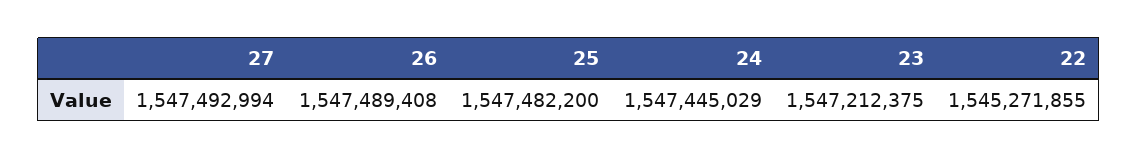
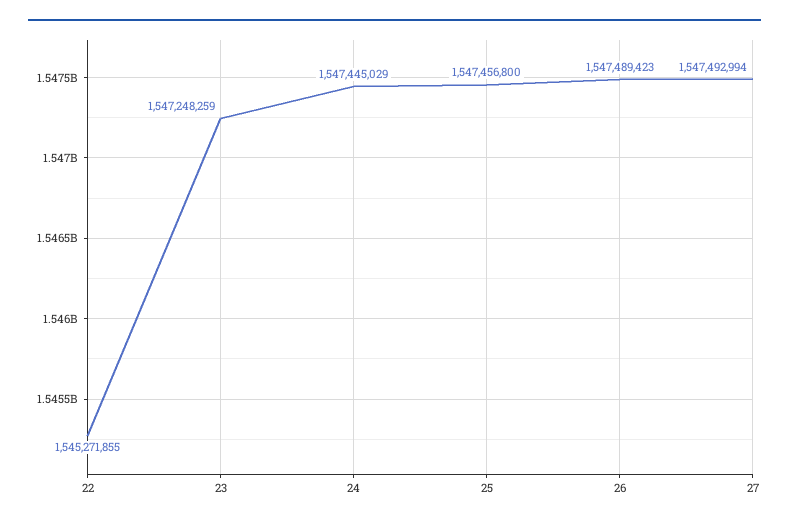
  {
    "27": 1547492994,
-   "26": 1547489408,
+   "26": 1547489423,
-   "25": 1547482200,
+   "25": 1547456800,
    "24": 1547445029,
-   "23": 1547212375,
+   "23": 1547248259,
    "22": 1545271855
  }

